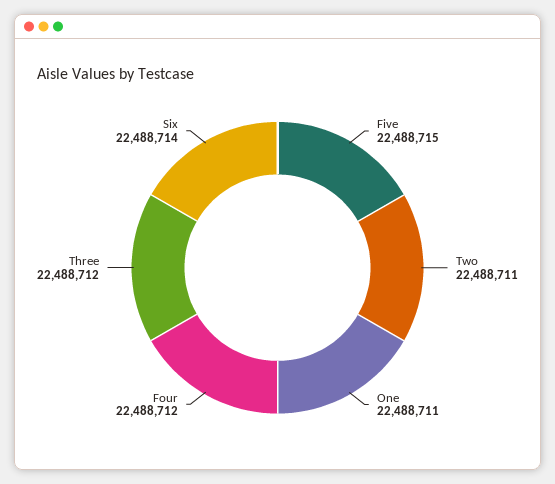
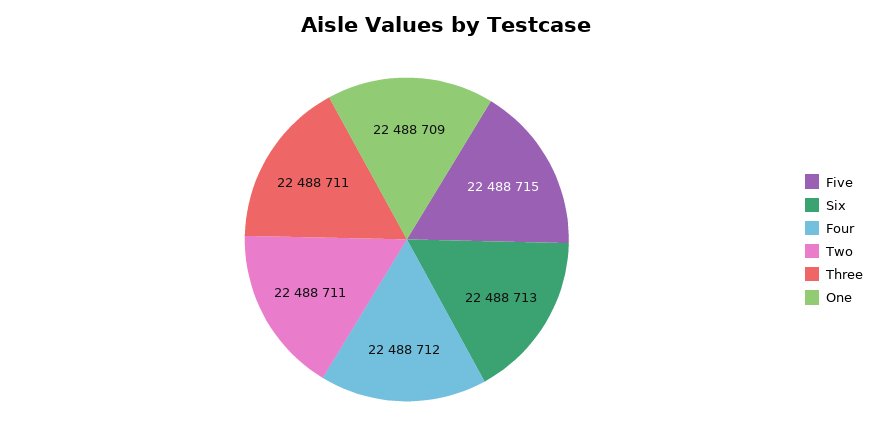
  {
    "Five": 22488715,
    "Two": 22488711,
-   "One": 22488711,
+   "One": 22488709,
    "Four": 22488712,
-   "Three": 22488712,
+   "Three": 22488711,
-   "Six": 22488714
+   "Six": 22488713
  }

